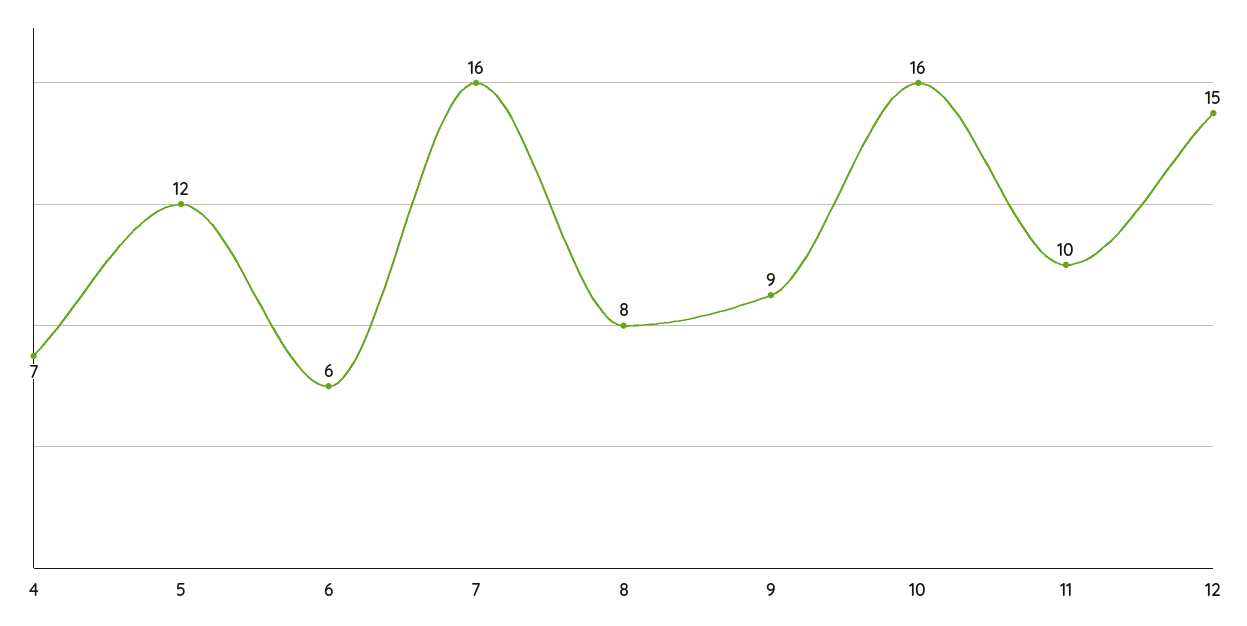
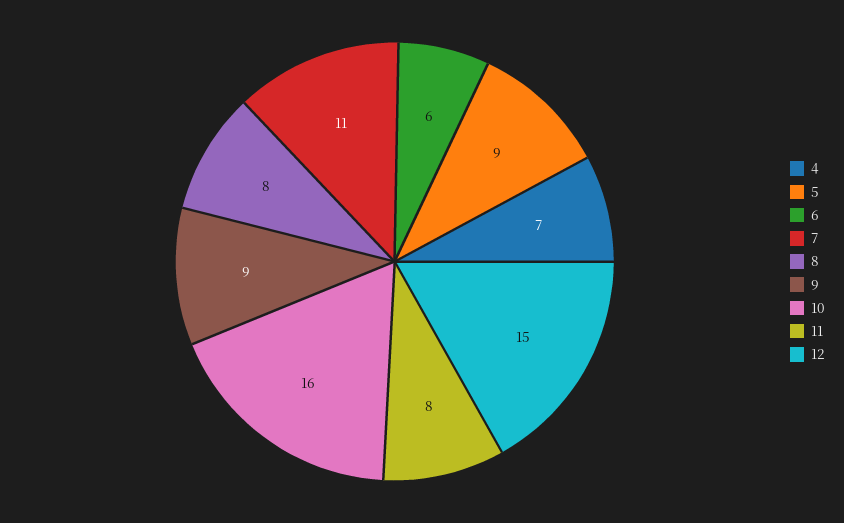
  {
    "4": 7,
-   "5": 12,
+   "5": 9,
    "6": 6,
-   "7": 16,
+   "7": 11,
    "8": 8,
    "9": 9,
    "10": 16,
-   "11": 10,
+   "11": 8,
    "12": 15
  }

